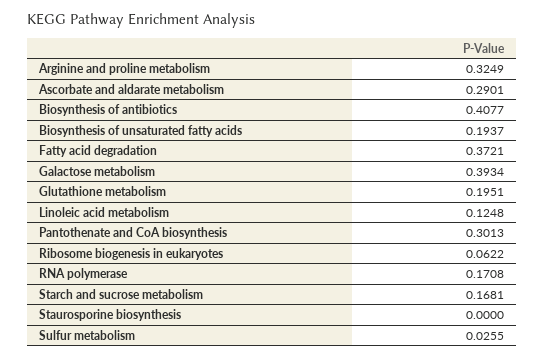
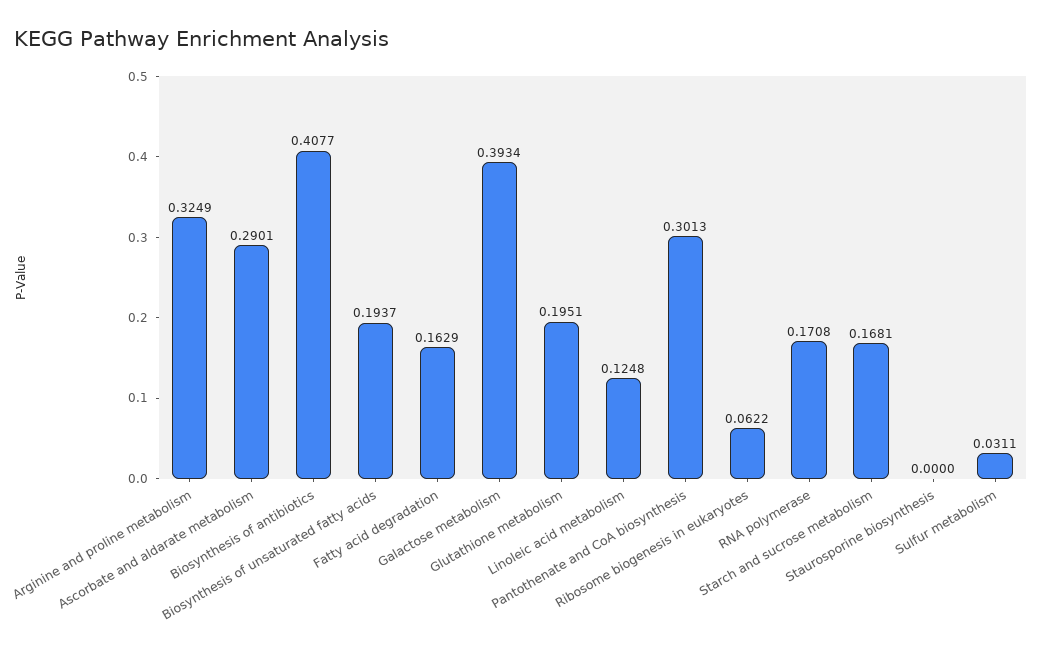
  {
    "Arginine and proline metabolism": 0.3249,
    "Ascorbate and aldarate metabolism": 0.2901,
    "Biosynthesis of antibiotics": 0.4077,
    "Biosynthesis of unsaturated fatty acids": 0.1937,
-   "Fatty acid degradation": 0.3721,
+   "Fatty acid degradation": 0.1629,
    "Galactose metabolism": 0.3934,
    "Glutathione metabolism": 0.1951,
    "Linoleic acid metabolism": 0.1248,
    "Pantothenate and CoA biosynthesis": 0.3013,
    "Ribosome biogenesis in eukaryotes": 0.0622,
    "RNA polymerase": 0.1708,
    "Starch and sucrose metabolism": 0.1681,
    "Staurosporine biosynthesis": 0,
-   "Sulfur metabolism": 0.0255
+   "Sulfur metabolism": 0.0311
  }

